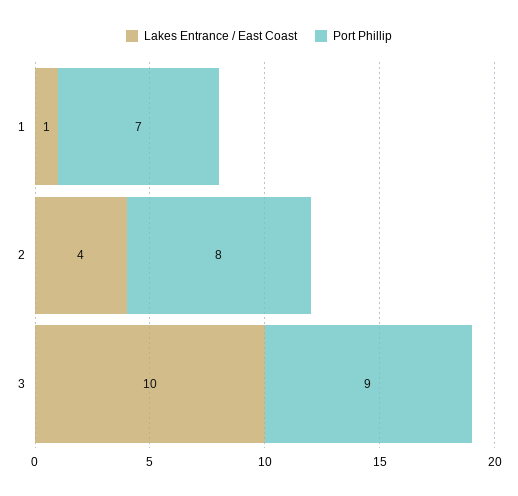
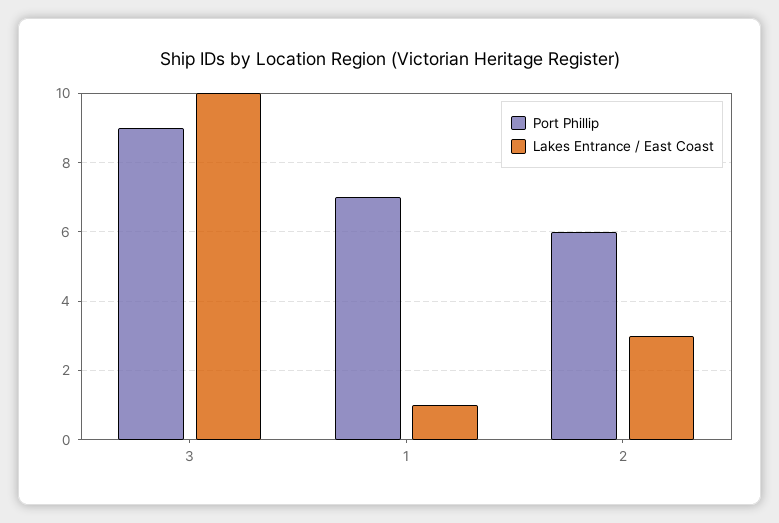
  {
    "Lakes Entrance / East Coast": {
      "1": 1,
-     "2": 4,
+     "2": 3,
      "3": 10
    },
    "Port Phillip": {
      "1": 7,
-     "2": 8,
+     "2": 6,
      "3": 9
    }
  }

